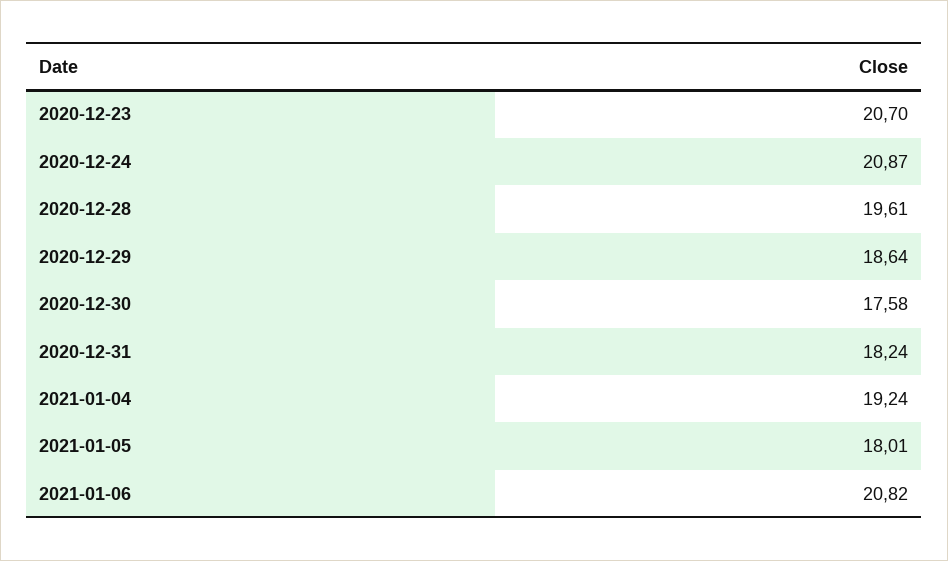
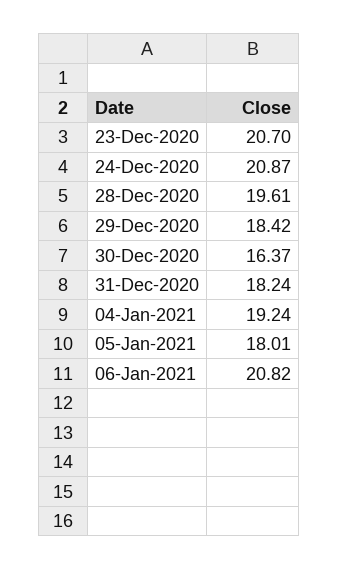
  {
    "2020-12-23": 20.7,
    "2020-12-24": 20.87,
    "2020-12-28": 19.61,
-   "2020-12-29": 18.64,
+   "2020-12-29": 18.42,
-   "2020-12-30": 17.58,
+   "2020-12-30": 16.37,
    "2020-12-31": 18.24,
    "2021-01-04": 19.24,
    "2021-01-05": 18.01,
    "2021-01-06": 20.82
  }

